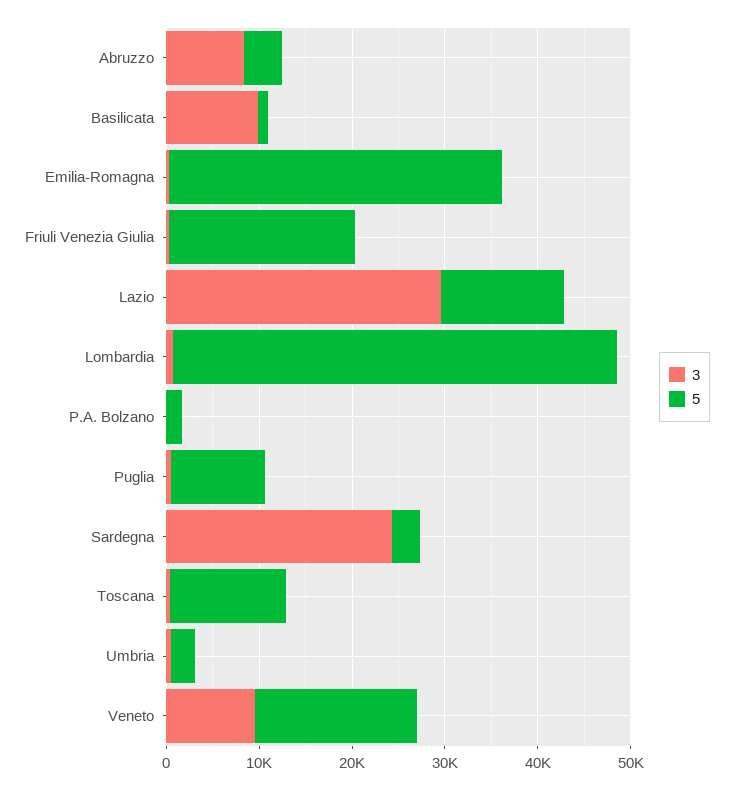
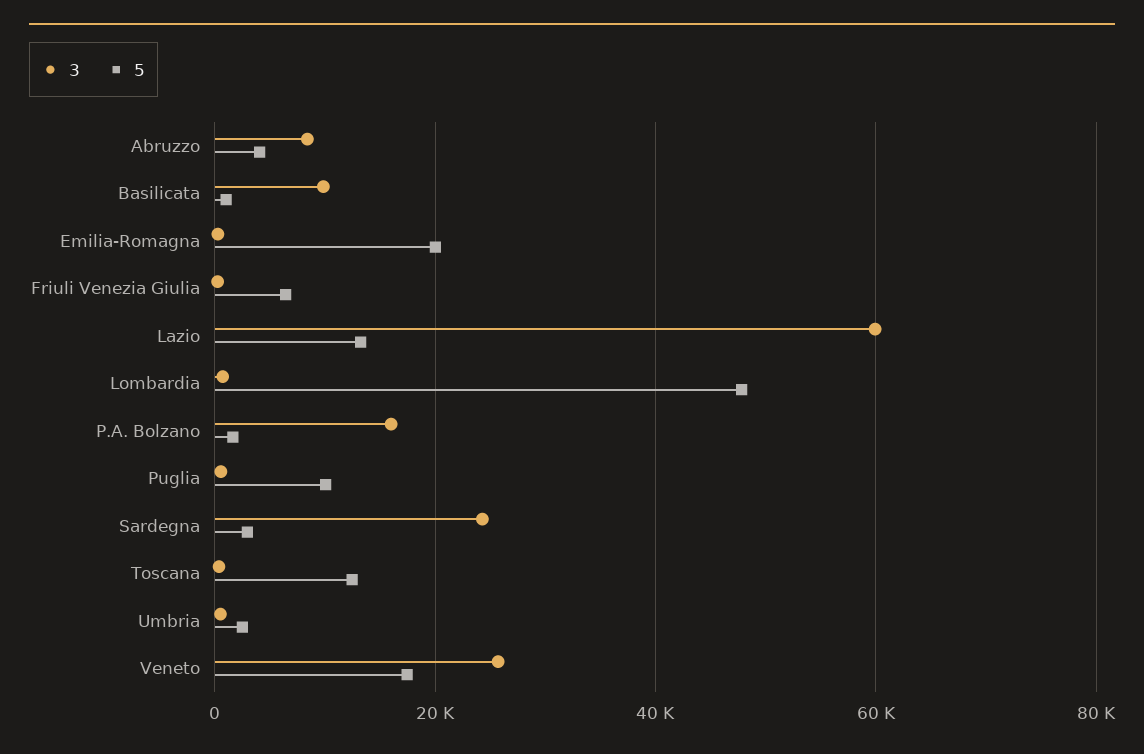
  {
    "3": {
      "Abruzzo": 8000,
      "Basilicata": 10000,
      "Emilia-Romagna": 0,
      "Friuli Venezia Giulia": 0,
-     "Lazio": 30000,
+     "Lazio": 60000,
      "Lombardia": 0,
-     "P.A. Bolzano": 0,
+     "P.A. Bolzano": 16000,
      "Puglia": 0,
      "Sardegna": 24000,
      "Toscana": 0,
      "Umbria": 0,
-     "Veneto": 10000
+     "Veneto": 26000
    },
    "5": {
      "Abruzzo": 4000,
      "Basilicata": 2000,
-     "Emilia-Romagna": 36000,
+     "Emilia-Romagna": 20000,
-     "Friuli Venezia Giulia": 20000,
+     "Friuli Venezia Giulia": 6000,
      "Lazio": 14000,
      "Lombardia": 48000,
      "P.A. Bolzano": 2000,
      "Puglia": 10000,
      "Sardegna": 2000,
      "Toscana": 12000,
      "Umbria": 2000,
      "Veneto": 18000
    }
  }

